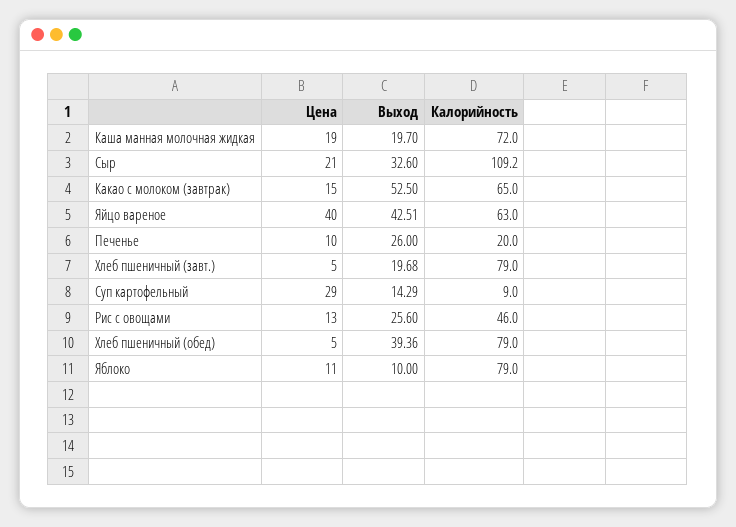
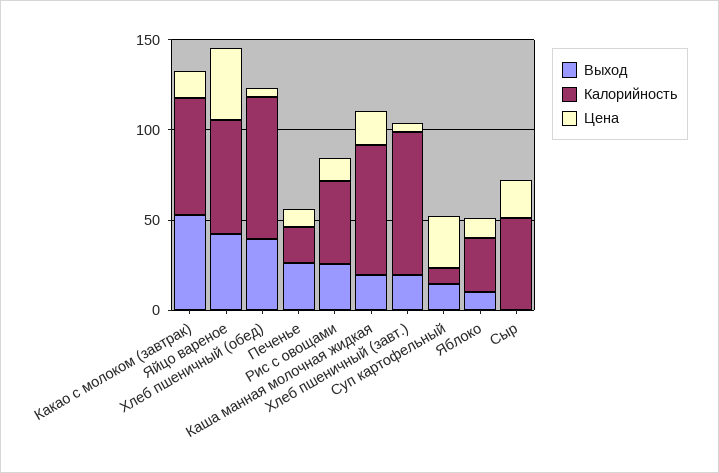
  {
    "Цена": {
      "Каша манная молочная жидкая": 19,
      "Сыр": 21,
      "Какао с молоком (завтрак)": 15,
      "Яйцо вареное": 40,
      "Печенье": 10,
      "Хлеб пшеничный (завт.)": 5,
      "Суп картофельный": 29,
      "Рис с овощами": 13,
      "Хлеб пшеничный (обед)": 5,
      "Яблоко": 11
    },
    "Выход": {
      "Каша манная молочная жидкая": 19.7,
-     "Сыр": 32.6,
+     "Сыр": 0,
      "Какао с молоком (завтрак)": 52.5,
      "Яйцо вареное": 42.51,
      "Печенье": 26,
      "Хлеб пшеничный (завт.)": 19.68,
      "Суп картофельный": 14.29,
      "Рис с овощами": 25.6,
      "Хлеб пшеничный (обед)": 39.36,
      "Яблоко": 10
    },
    "Калорийность": {
      "Каша манная молочная жидкая": 72,
-     "Сыр": 109.2,
+     "Сыр": 50,
      "Какао с молоком (завтрак)": 65,
      "Яйцо вареное": 63,
      "Печенье": 20,
      "Хлеб пшеничный (завт.)": 79,
      "Суп картофельный": 9,
      "Рис с овощами": 46,
      "Хлеб пшеничный (обед)": 79,
-     "Яблоко": 79
+     "Яблоко": 30
    }
  }

